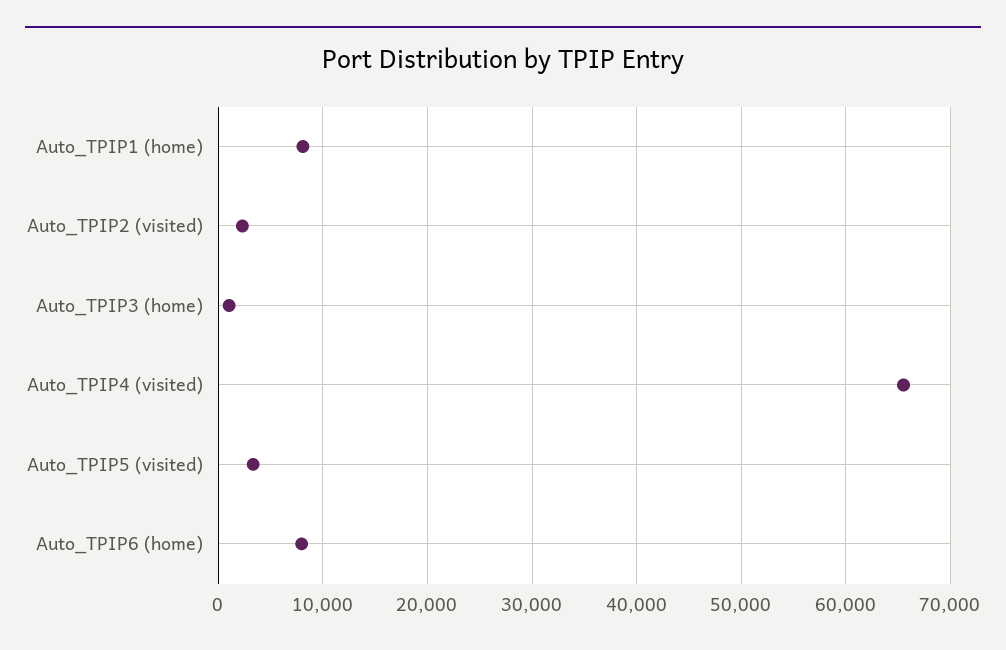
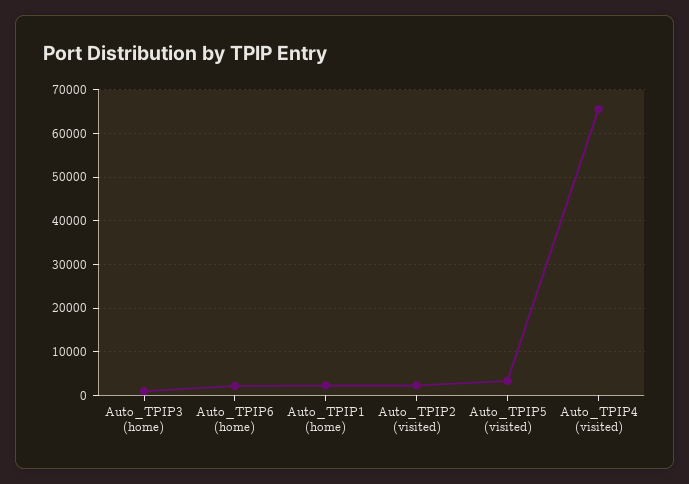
  {
-   "Auto_TPIP1 (home)": 8000,
+   "Auto_TPIP1 (home)": 2000,
    "Auto_TPIP2 (visited)": 2000,
    "Auto_TPIP3 (home)": 1000,
    "Auto_TPIP4 (visited)": 66000,
    "Auto_TPIP5 (visited)": 3000,
-   "Auto_TPIP6 (home)": 8000
+   "Auto_TPIP6 (home)": 2000
  }

